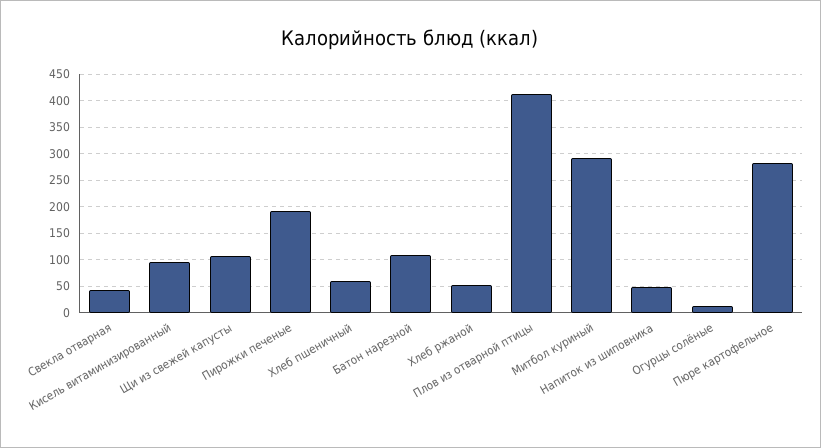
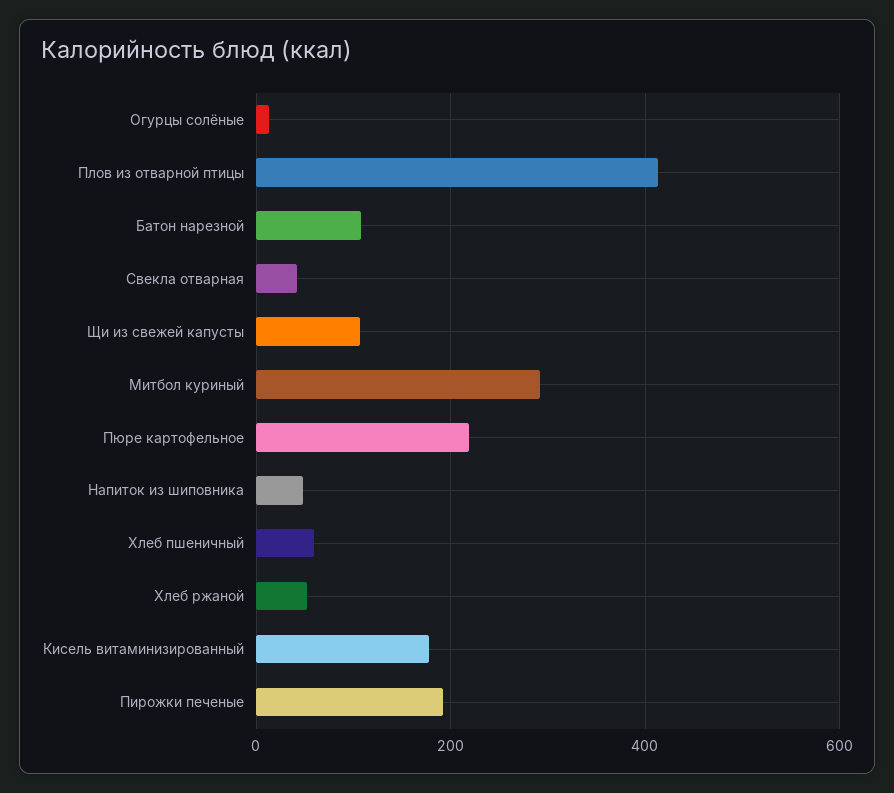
  {
    "Свекла отварная": 40,
-   "Кисель витаминизированный": 100,
+   "Кисель витаминизированный": 180,
    "Щи из свежей капусты": 100,
    "Пирожки печеные": 200,
    "Хлеб пшеничный": 60,
    "Батон нарезной": 100,
    "Хлеб ржаной": 60,
    "Плов из отварной птицы": 420,
    "Митбол куриный": 300,
    "Напиток из шиповника": 40,
    "Огурцы солёные": 20,
-   "Пюре картофельное": 275
+   "Пюре картофельное": 220
  }

